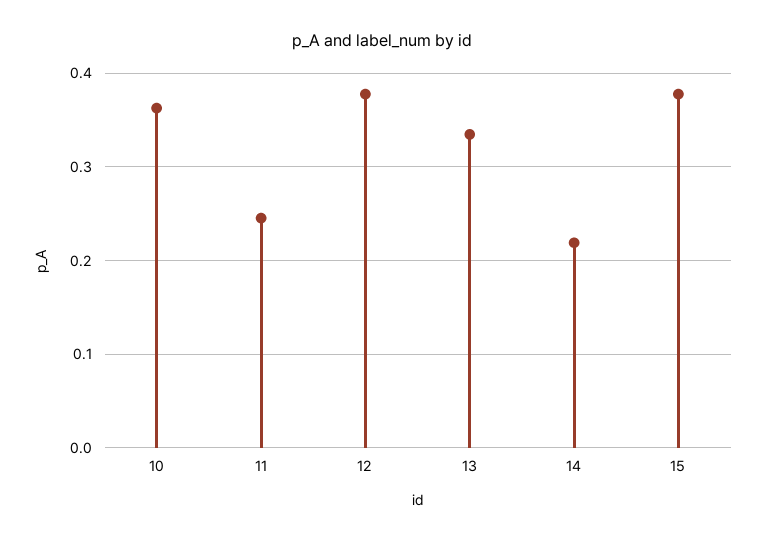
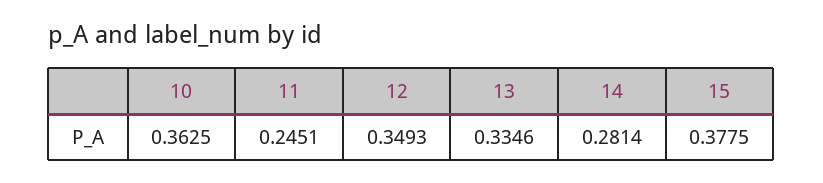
  {
    "10": 0.3625,
    "11": 0.2451,
-   "12": 0.38,
+   "12": 0.3493,
    "13": 0.3346,
-   "14": 0.22,
+   "14": 0.2814,
    "15": 0.3775
  }

